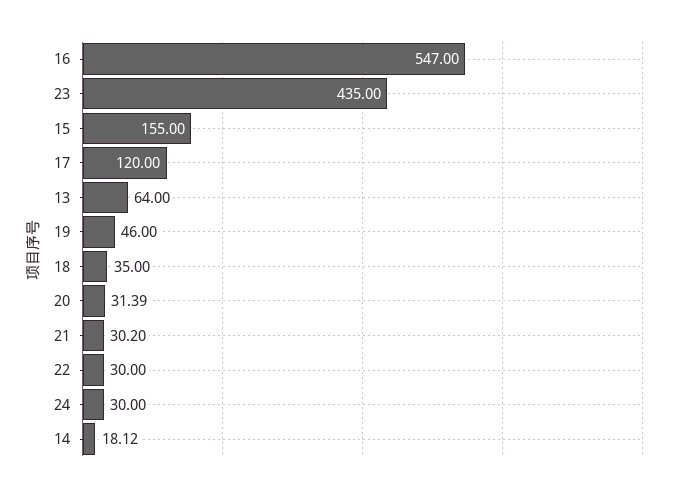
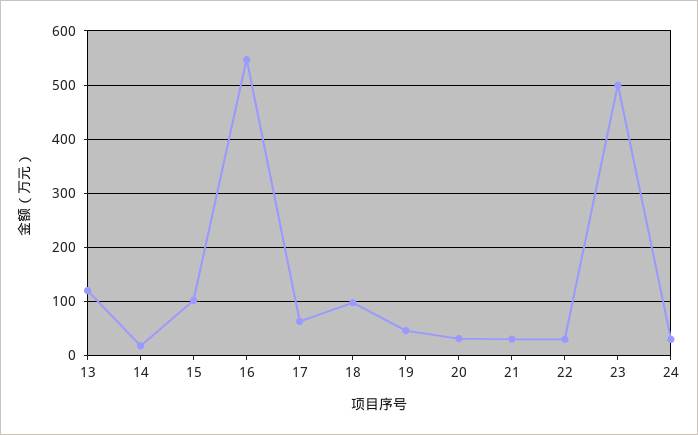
  {
    "16": 547,
-   "23": 435,
+   "23": 500,
-   "15": 155,
+   "15": 100,
-   "17": 120,
+   "17": 60,
-   "13": 64,
+   "13": 120,
    "19": 46,
-   "18": 35,
+   "18": 100,
    "20": 31.39,
    "21": 30.2,
    "22": 30,
    "24": 30,
    "14": 18.12
  }

